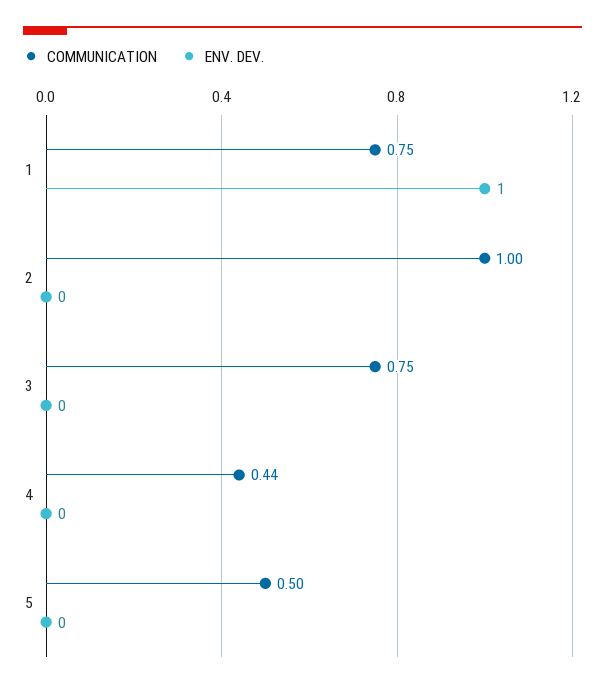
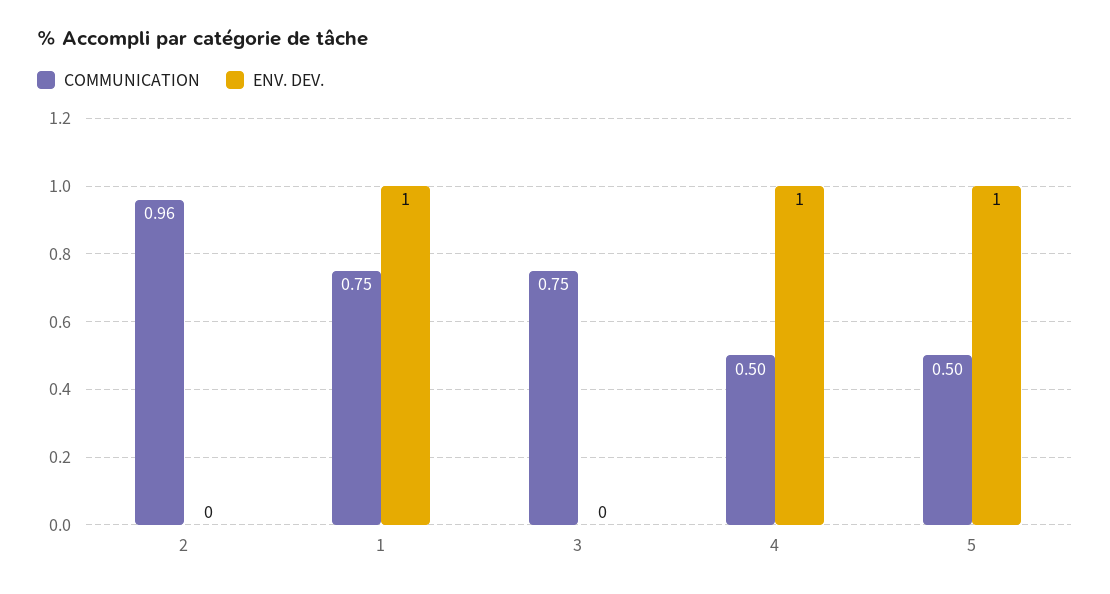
  {
    "COMMUNICATION": {
      "1": 0.75,
-     "2": 1,
+     "2": 0.96,
      "3": 0.75,
-     "4": 0.44,
+     "4": 0.5,
      "5": 0.5
    },
    "ENV. DEV.": {
      "1": 1,
      "2": 0,
      "3": 0,
-     "4": 0,
+     "4": 1,
-     "5": 0
+     "5": 1
    }
  }

